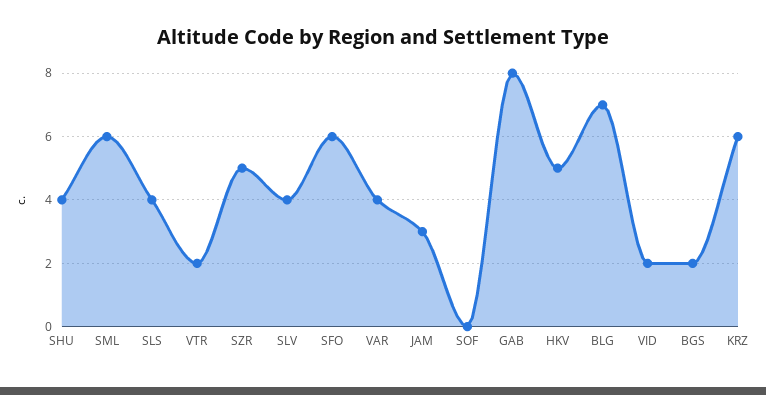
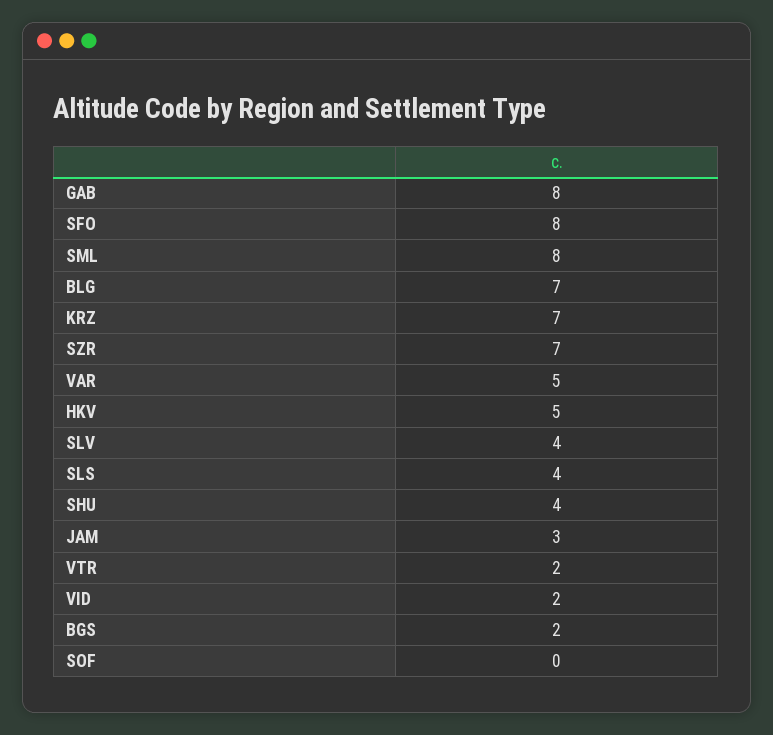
  {
    "SHU": 4,
-   "SML": 6,
+   "SML": 8,
    "SLS": 4,
    "VTR": 2,
-   "SZR": 5,
+   "SZR": 7,
    "SLV": 4,
-   "SFO": 6,
+   "SFO": 8,
-   "VAR": 4,
+   "VAR": 5,
    "JAM": 3,
    "SOF": 0,
    "GAB": 8,
    "HKV": 5,
    "BLG": 7,
    "VID": 2,
    "BGS": 2,
-   "KRZ": 6
+   "KRZ": 7
  }

